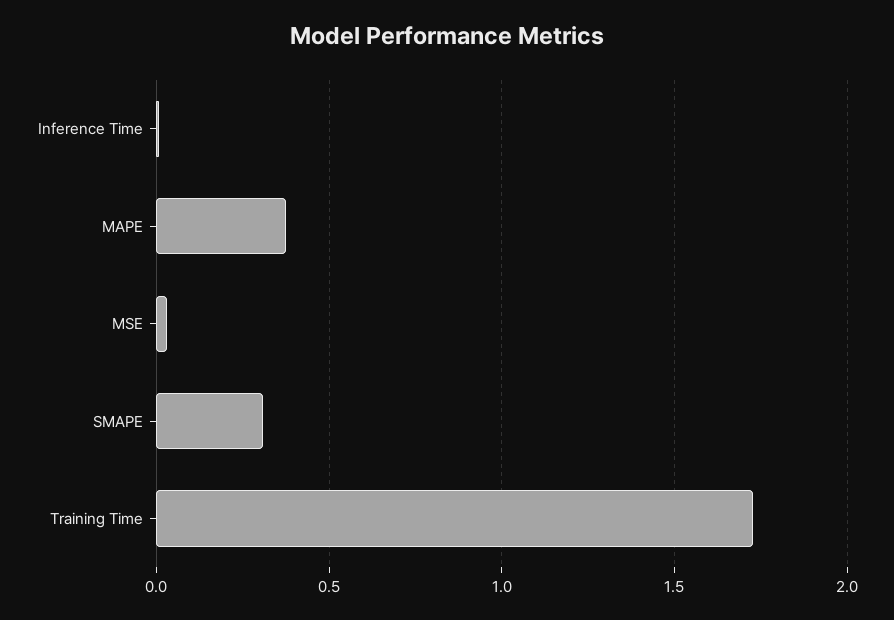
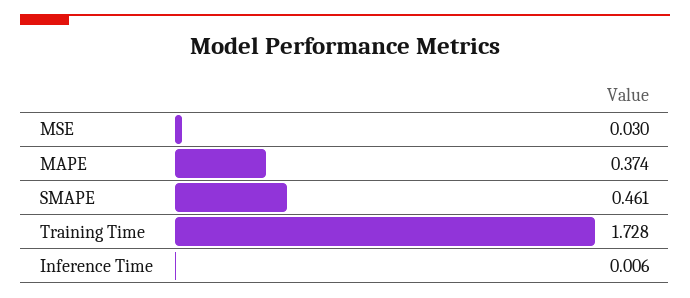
  {
    "Inference Time": 0.006,
    "MAPE": 0.374,
    "MSE": 0.03,
-   "SMAPE": 0.3,
+   "SMAPE": 0.461,
    "Training Time": 1.728
  }

